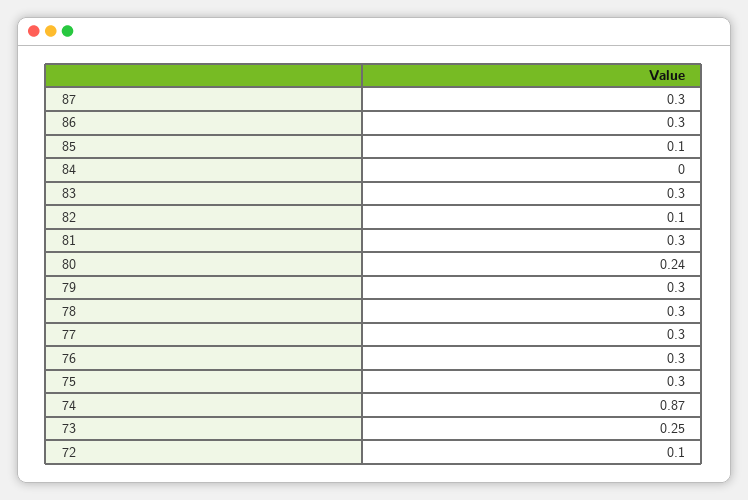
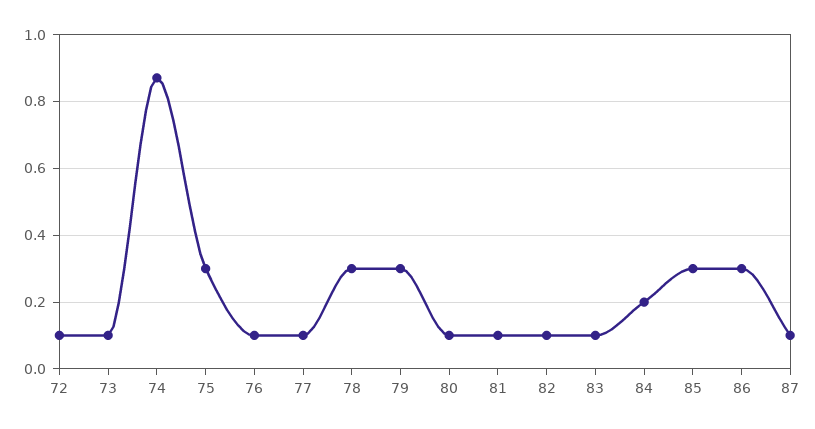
  {
-   "87": 0.3,
+   "87": 0.1,
    "86": 0.3,
-   "85": 0.1,
+   "85": 0.3,
-   "84": 0,
+   "84": 0.2,
-   "83": 0.3,
+   "83": 0.1,
    "82": 0.1,
-   "81": 0.3,
+   "81": 0.1,
-   "80": 0.24,
+   "80": 0.1,
    "79": 0.3,
    "78": 0.3,
-   "77": 0.3,
+   "77": 0.1,
-   "76": 0.3,
+   "76": 0.1,
    "75": 0.3,
    "74": 0.87,
-   "73": 0.25,
+   "73": 0.1,
    "72": 0.1
  }

